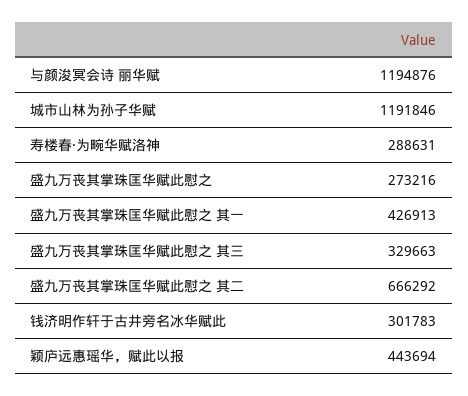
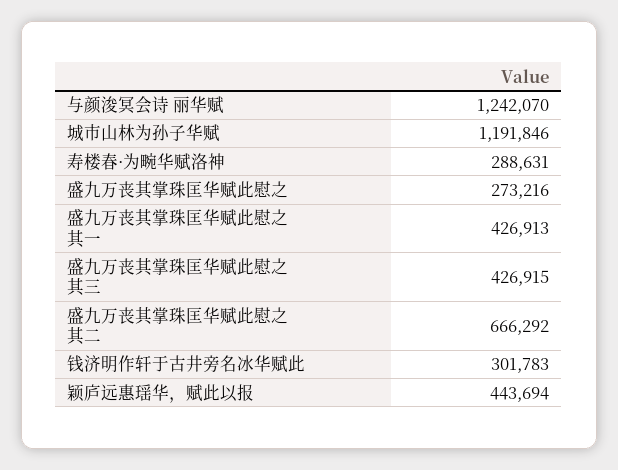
  {
-   "与颜浚冥会诗 丽华赋": 1194876,
+   "与颜浚冥会诗 丽华赋": 1242070,
    "城市山林为孙子华赋": 1191846,
    "寿楼春·为畹华赋洛神": 288631,
    "盛九万丧其掌珠匡华赋此慰之": 273216,
    "盛九万丧其掌珠匡华赋此慰之 其一": 426913,
-   "盛九万丧其掌珠匡华赋此慰之 其三": 329663,
+   "盛九万丧其掌珠匡华赋此慰之 其三": 426915,
    "盛九万丧其掌珠匡华赋此慰之 其二": 666292,
    "钱济明作轩于古井旁名冰华赋此": 301783,
    "颖庐远惠瑶华，赋此以报": 443694
  }

